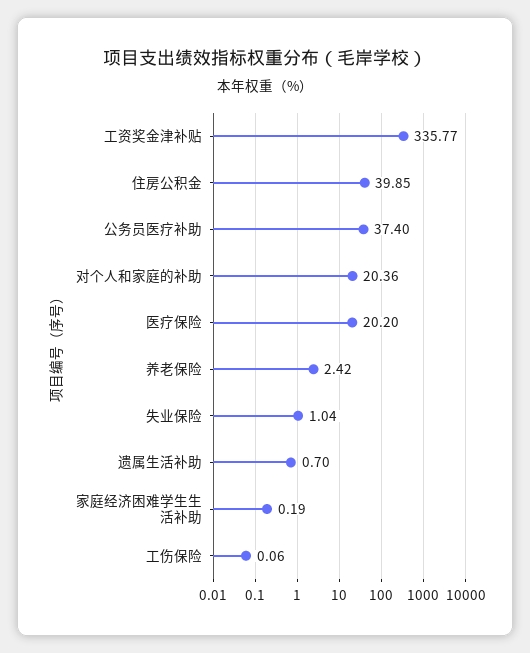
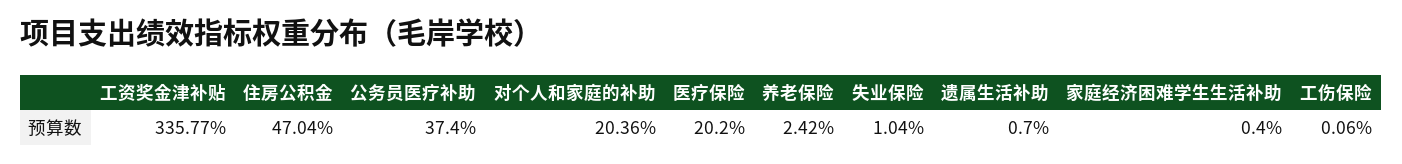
  {
    "工资奖金津补贴": 335.77,
-   "住房公积金": 39.85,
+   "住房公积金": 47.04,
    "公务员医疗补助": 37.4,
    "对个人和家庭的补助": 20.36,
    "医疗保险": 20.2,
    "养老保险": 2.42,
    "失业保险": 1.04,
    "遗属生活补助": 0.7,
-   "家庭经济困难学生生活补助": 0.19,
+   "家庭经济困难学生生活补助": 0.4,
    "工伤保险": 0.06
  }

